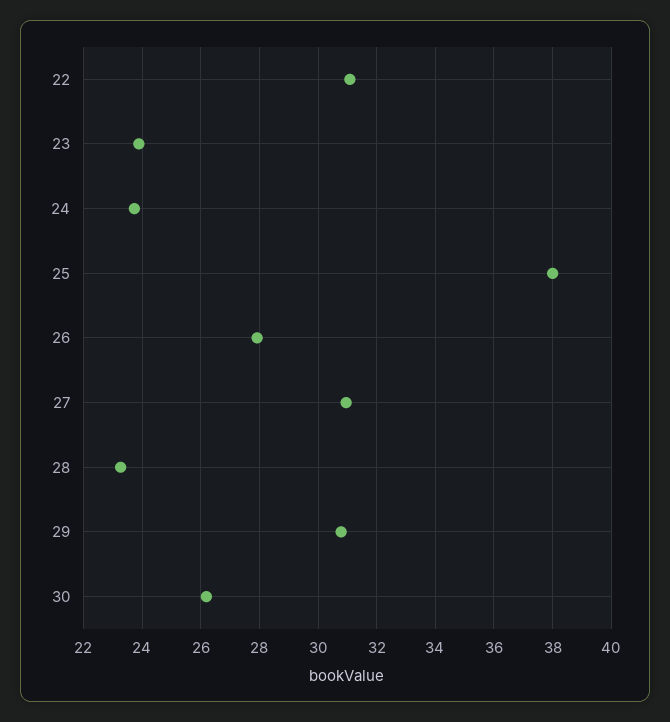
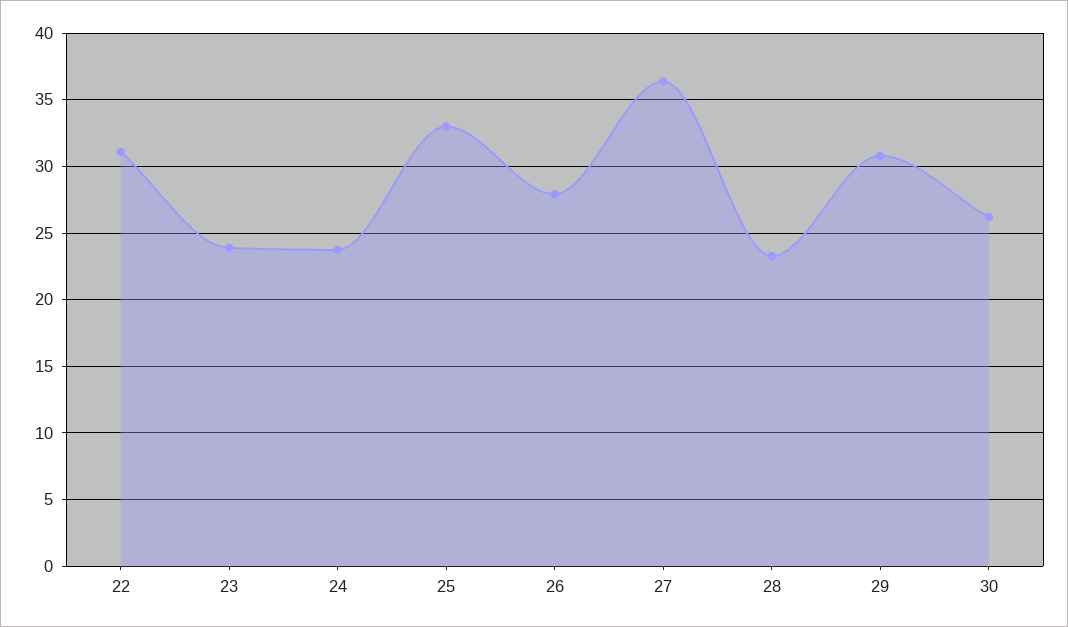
  {
    "22": 31,
    "23": 24,
    "24": 23.75,
-   "25": 38,
+   "25": 33,
    "26": 28,
-   "27": 31,
+   "27": 36.5,
    "28": 23.25,
    "29": 30.75,
    "30": 26.25
  }

